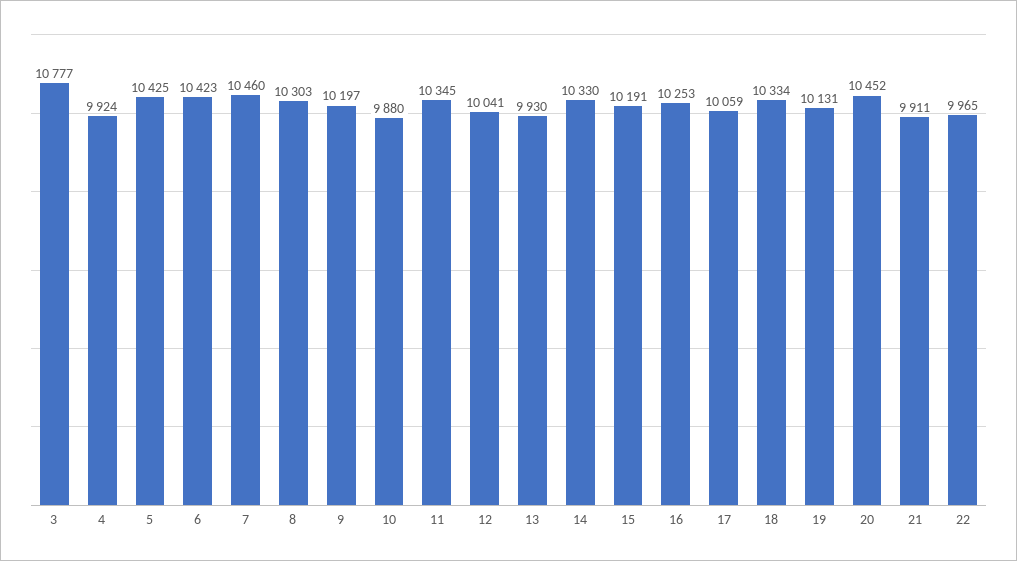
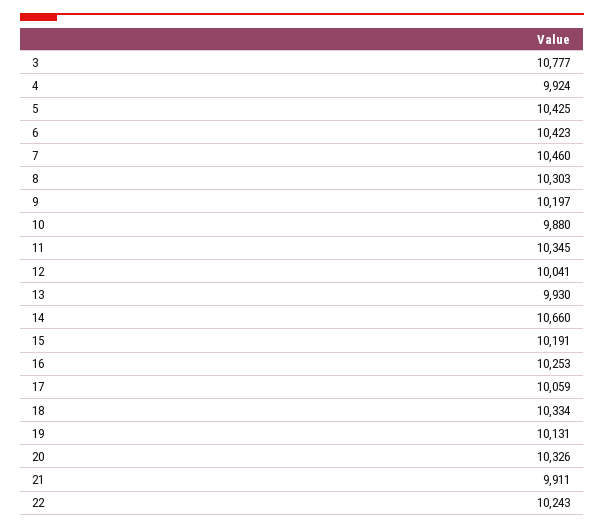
  {
    "3": 10777,
    "4": 9924,
    "5": 10425,
    "6": 10423,
    "7": 10460,
    "8": 10303,
    "9": 10197,
    "10": 9880,
    "11": 10345,
    "12": 10041,
    "13": 9930,
-   "14": 10330,
+   "14": 10660,
    "15": 10191,
    "16": 10253,
    "17": 10059,
    "18": 10334,
    "19": 10131,
-   "20": 10452,
+   "20": 10326,
    "21": 9911,
-   "22": 9965
+   "22": 10243
  }

